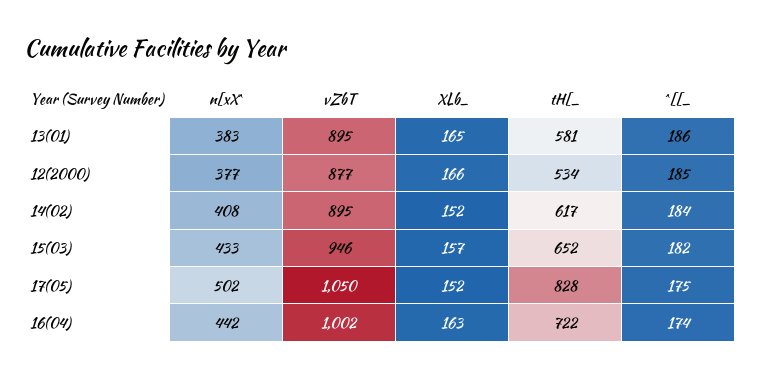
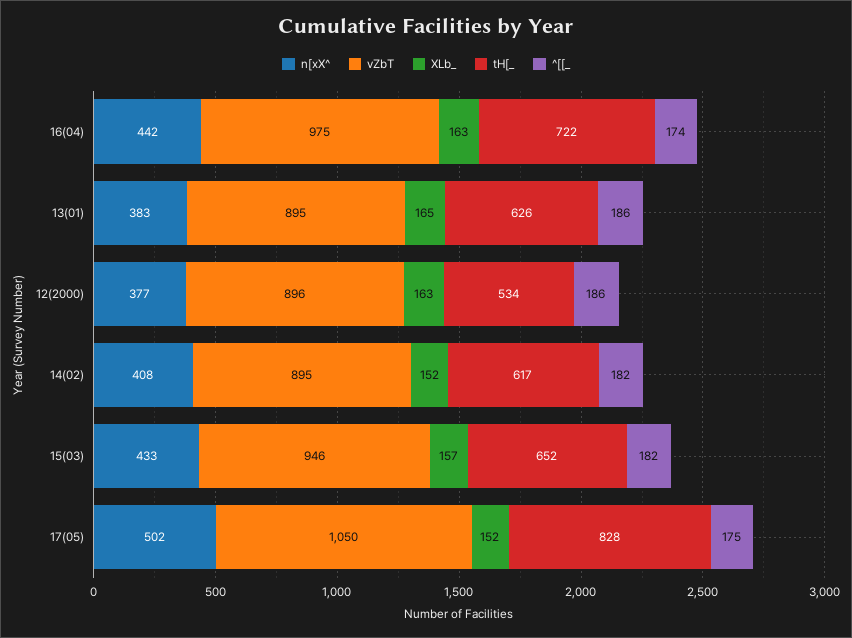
  {
    "n[xX^": {
      "13(01)": 383,
      "12(2000)": 377,
      "14(02)": 408,
      "15(03)": 433,
      "17(05)": 502,
      "16(04)": 442
    },
    "vZbT": {
      "13(01)": 895,
-     "12(2000)": 877,
+     "12(2000)": 896,
      "14(02)": 895,
      "15(03)": 946,
      "17(05)": 1050,
-     "16(04)": 1002
+     "16(04)": 975
    },
    "XLb_": {
      "13(01)": 165,
-     "12(2000)": 166,
+     "12(2000)": 163,
      "14(02)": 152,
      "15(03)": 157,
      "17(05)": 152,
      "16(04)": 163
    },
    "tH[_": {
-     "13(01)": 581,
+     "13(01)": 626,
      "12(2000)": 534,
      "14(02)": 617,
      "15(03)": 652,
      "17(05)": 828,
      "16(04)": 722
    },
    "^[[_": {
      "13(01)": 186,
-     "12(2000)": 185,
+     "12(2000)": 186,
-     "14(02)": 184,
+     "14(02)": 182,
      "15(03)": 182,
      "17(05)": 175,
      "16(04)": 174
    }
  }

